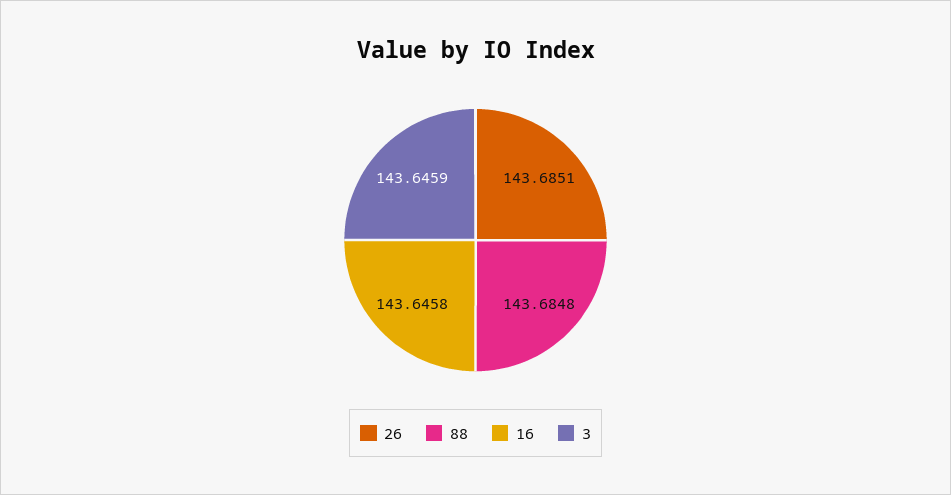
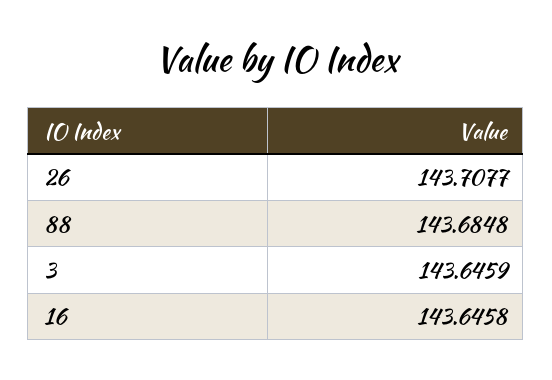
  {
-   "26": 143.6851,
+   "26": 143.7077,
    "88": 143.6848,
    "16": 143.6458,
    "3": 143.6459
  }

